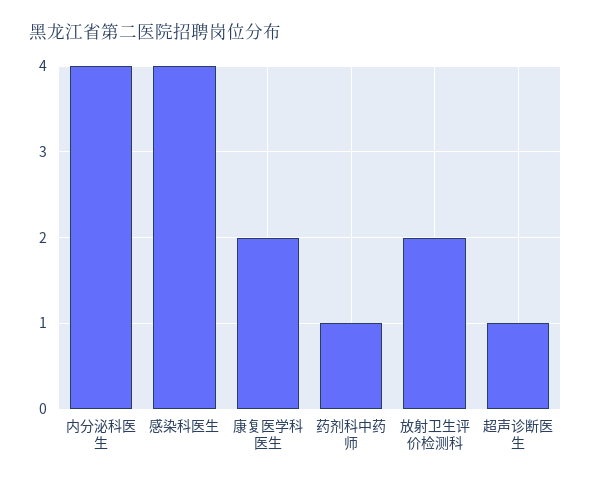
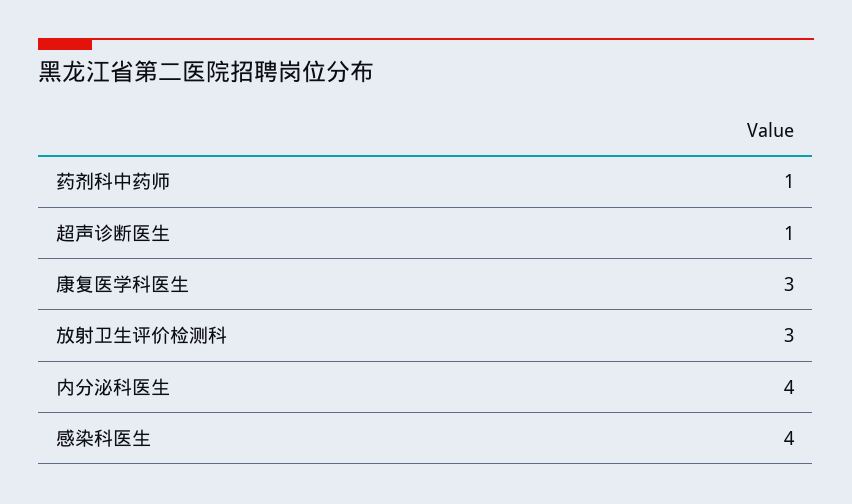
  {
    "内分泌科医生": 4,
    "感染科医生": 4,
-   "康复医学科医生": 2,
+   "康复医学科医生": 3,
    "药剂科中药师": 1,
-   "放射卫生评价检测科": 2,
+   "放射卫生评价检测科": 3,
    "超声诊断医生": 1
  }

